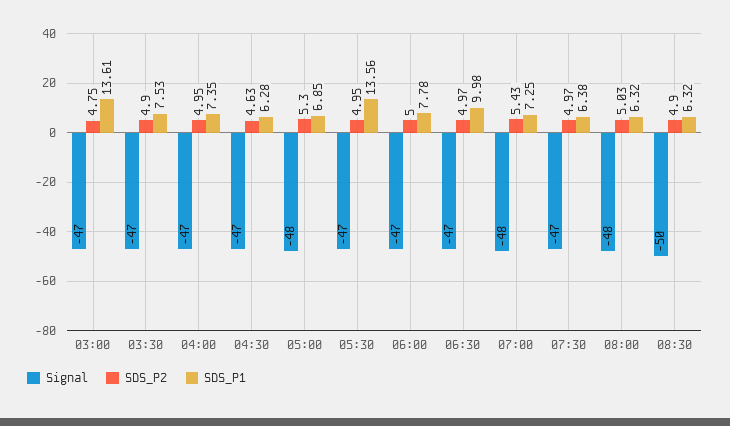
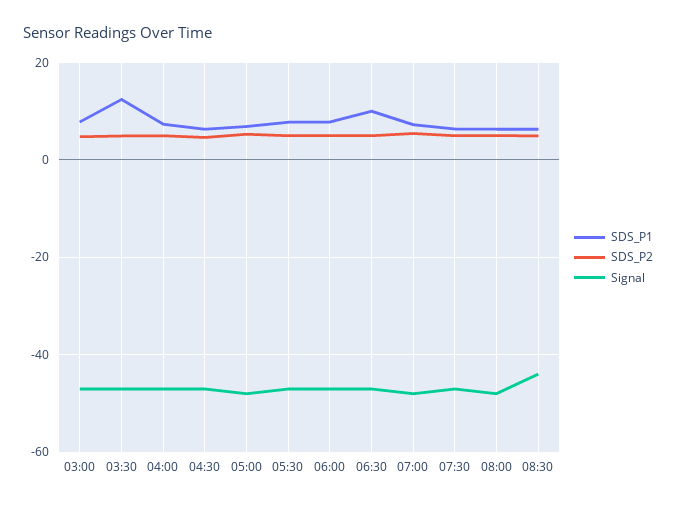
  {
    "Signal": {
      "03:00": -47,
      "03:30": -47,
      "04:00": -47,
      "04:30": -47,
      "05:00": -48,
      "05:30": -47,
      "06:00": -47,
      "06:30": -47,
      "07:00": -48,
      "07:30": -47,
      "08:00": -48,
-     "08:30": -50
+     "08:30": -44
    },
    "SDS_P2": {
      "03:00": 4.75,
      "03:30": 4.9,
      "04:00": 4.95,
      "04:30": 4.63,
      "05:00": 5.3,
      "05:30": 4.95,
      "06:00": 5,
      "06:30": 4.97,
      "07:00": 5.43,
      "07:30": 4.97,
      "08:00": 5.03,
      "08:30": 4.9
    },
    "SDS_P1": {
-     "03:00": 13.61,
+     "03:00": 8,
-     "03:30": 7.53,
+     "03:30": 12,
      "04:00": 7.35,
      "04:30": 6.28,
      "05:00": 6.85,
-     "05:30": 13.56,
+     "05:30": 8,
      "06:00": 7.78,
      "06:30": 9.98,
      "07:00": 7.25,
      "07:30": 6.38,
      "08:00": 6.32,
      "08:30": 6.32
    }
  }

